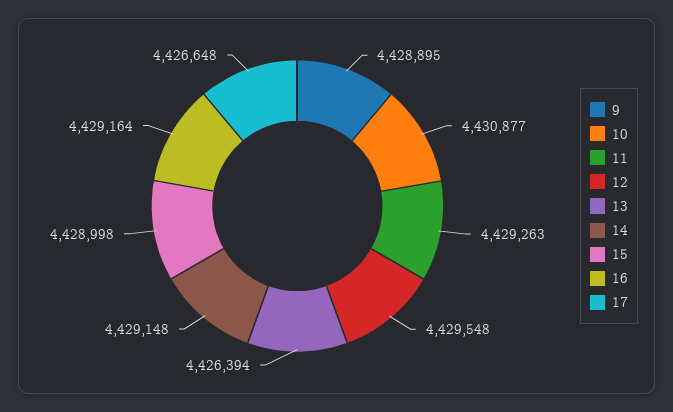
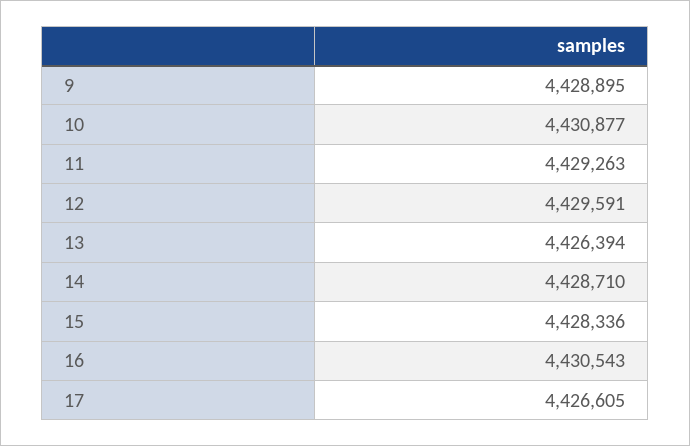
  {
    "9": 4428895,
    "10": 4430877,
    "11": 4429263,
-   "12": 4429548,
+   "12": 4429591,
    "13": 4426394,
-   "14": 4429148,
+   "14": 4428710,
-   "15": 4428998,
+   "15": 4428336,
-   "16": 4429164,
+   "16": 4430543,
-   "17": 4426648
+   "17": 4426605
  }

